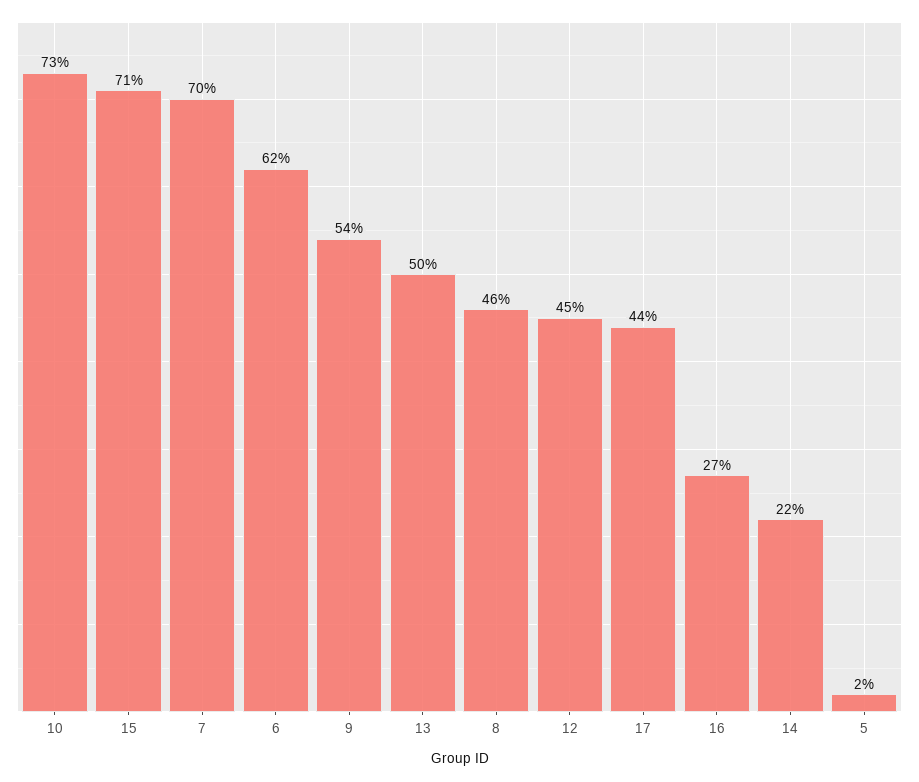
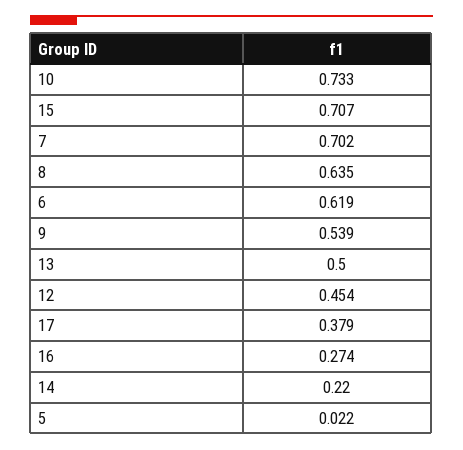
  {
    "10": 0.733,
    "15": 0.707,
    "7": 0.702,
    "6": 0.619,
    "9": 0.539,
    "13": 0.5,
-   "8": 0.46,
+   "8": 0.635,
    "12": 0.454,
-   "17": 0.44,
+   "17": 0.379,
    "16": 0.274,
    "14": 0.22,
    "5": 0.022
  }

